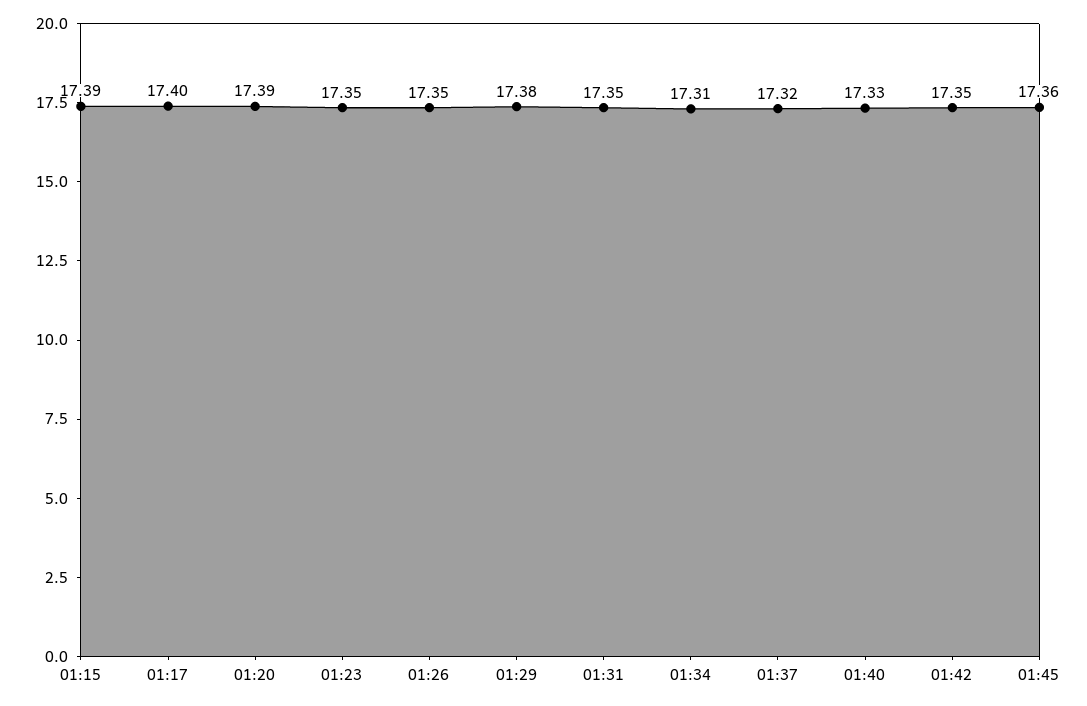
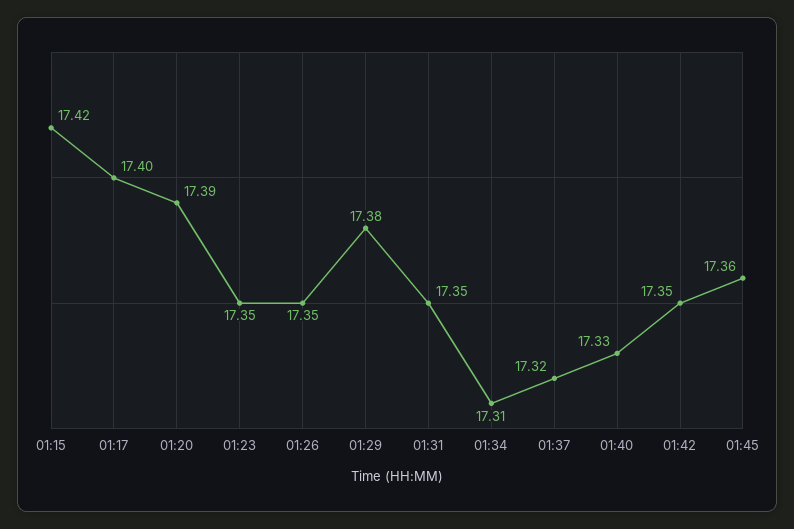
  {
-   "01:15": 17.39,
+   "01:15": 17.42,
    "01:17": 17.4,
    "01:20": 17.39,
    "01:23": 17.35,
    "01:26": 17.35,
    "01:29": 17.38,
    "01:31": 17.35,
    "01:34": 17.31,
    "01:37": 17.32,
    "01:40": 17.33,
    "01:42": 17.35,
    "01:45": 17.36
  }

